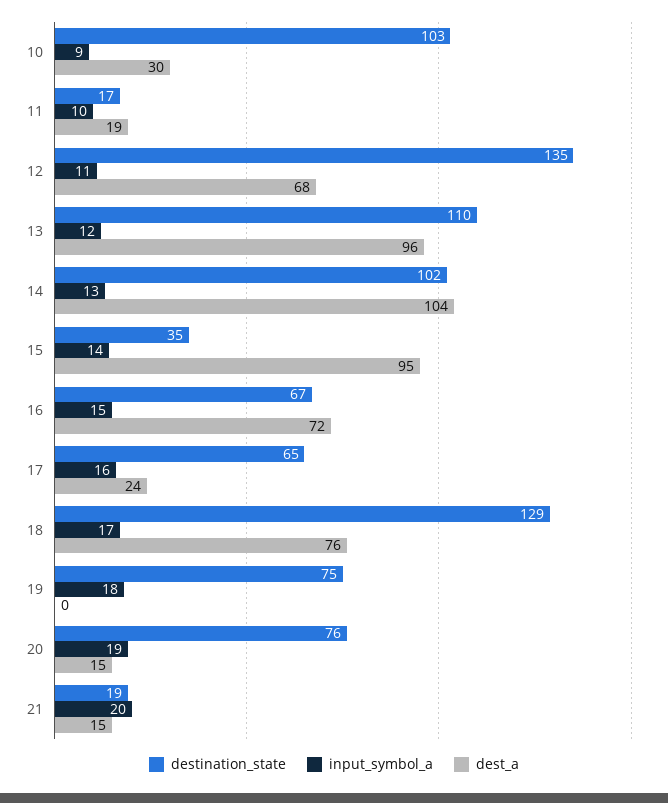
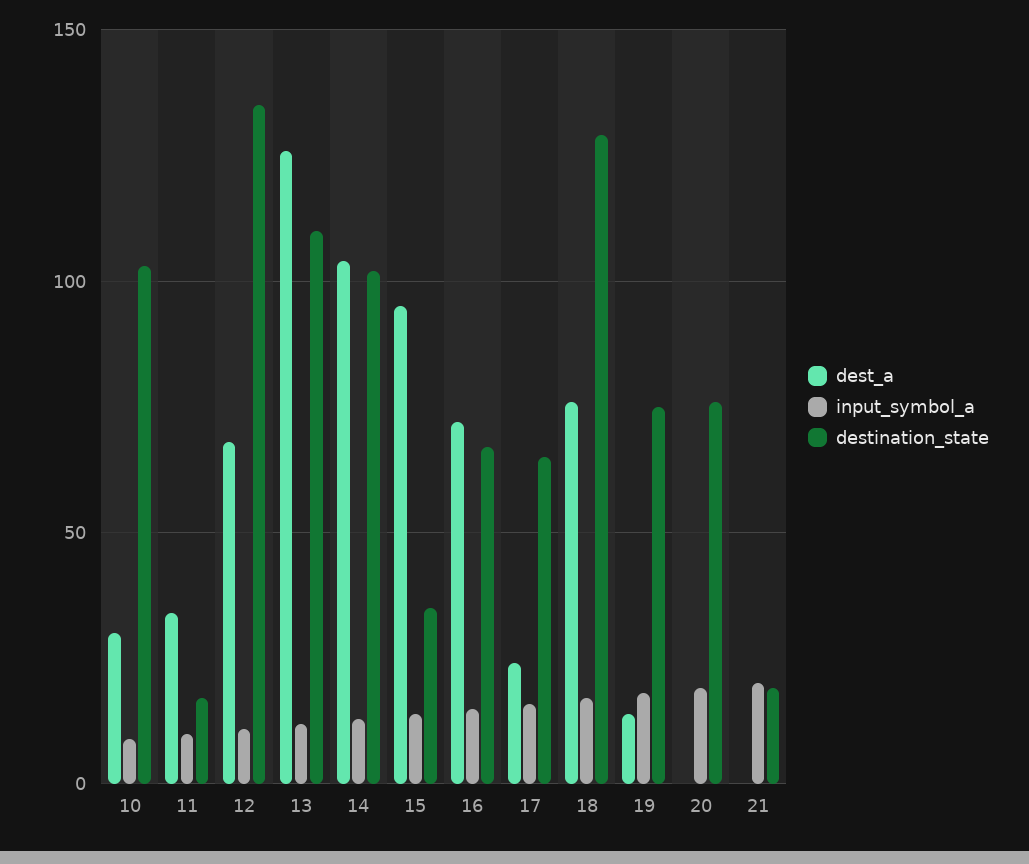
  {
    "destination_state": {
      "10": 103,
      "11": 17,
      "12": 135,
      "13": 110,
      "14": 102,
      "15": 35,
      "16": 67,
      "17": 65,
      "18": 129,
      "19": 75,
      "20": 76,
      "21": 19
    },
    "input_symbol_a": {
      "10": 9,
      "11": 10,
      "12": 11,
      "13": 12,
      "14": 13,
      "15": 14,
      "16": 15,
      "17": 16,
      "18": 17,
      "19": 18,
      "20": 19,
      "21": 20
    },
    "dest_a": {
      "10": 30,
-     "11": 19,
+     "11": 35,
      "12": 68,
-     "13": 96,
+     "13": 125,
      "14": 104,
      "15": 95,
      "16": 72,
      "17": 24,
      "18": 76,
-     "19": 0,
+     "19": 15,
-     "20": 15,
+     "20": 0,
-     "21": 15
+     "21": 0
    }
  }

